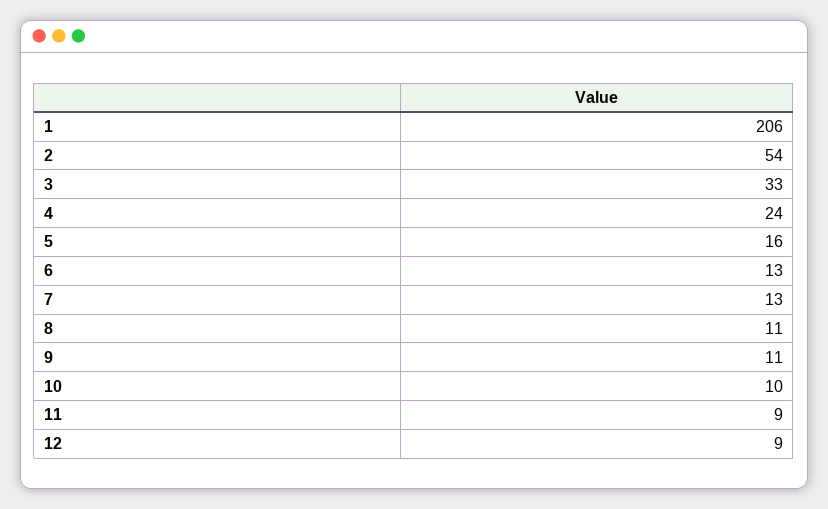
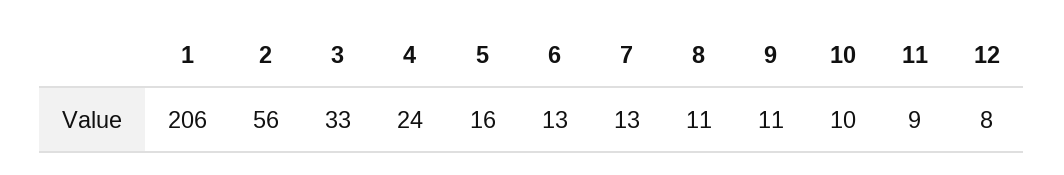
  {
    "1": 206,
-   "2": 54,
+   "2": 56,
    "3": 33,
    "4": 24,
    "5": 16,
    "6": 13,
    "7": 13,
    "8": 11,
    "9": 11,
    "10": 10,
    "11": 9,
-   "12": 9
+   "12": 8
  }

